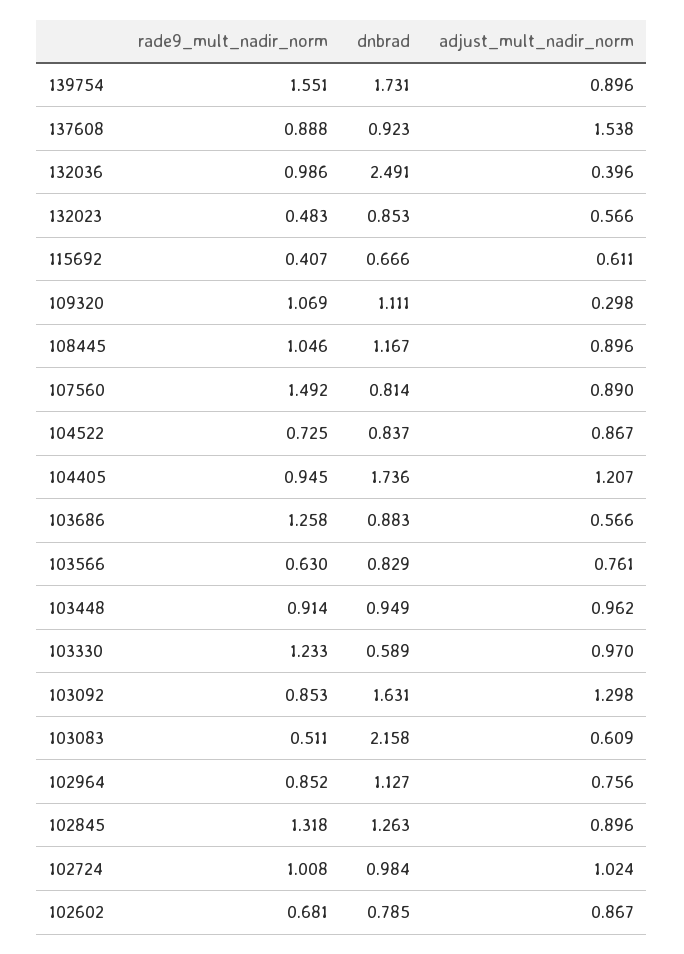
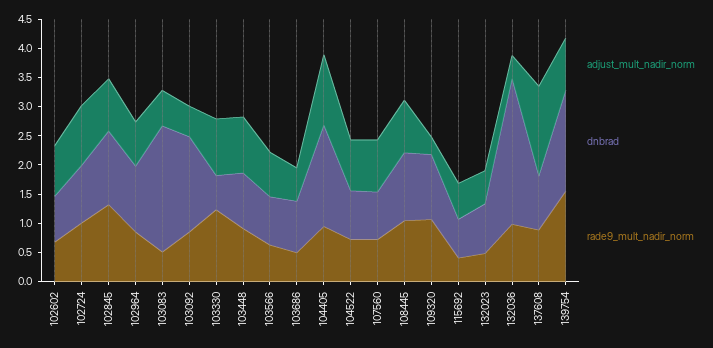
  {
    "rade9_mult_nadir_norm": {
      "139754": 1.551,
      "137608": 0.888,
      "132036": 0.986,
      "132023": 0.483,
      "115692": 0.407,
      "109320": 1.069,
      "108445": 1.046,
-     "107560": 1.492,
+     "107560": 0.75,
      "104522": 0.725,
      "104405": 0.945,
-     "103686": 1.258,
+     "103686": 0.5,
      "103566": 0.63,
      "103448": 0.914,
      "103330": 1.233,
      "103092": 0.853,
      "103083": 0.511,
      "102964": 0.852,
      "102845": 1.318,
      "102724": 1.008,
      "102602": 0.681
    },
    "dnbrad": {
      "139754": 1.731,
      "137608": 0.923,
      "132036": 2.491,
      "132023": 0.853,
      "115692": 0.666,
      "109320": 1.111,
      "108445": 1.167,
      "107560": 0.814,
      "104522": 0.837,
      "104405": 1.736,
      "103686": 0.883,
      "103566": 0.829,
      "103448": 0.949,
      "103330": 0.589,
      "103092": 1.631,
      "103083": 2.158,
      "102964": 1.127,
      "102845": 1.263,
      "102724": 0.984,
      "102602": 0.785
    },
    "adjust_mult_nadir_norm": {
      "139754": 0.896,
      "137608": 1.538,
      "132036": 0.396,
      "132023": 0.566,
      "115692": 0.611,
      "109320": 0.298,
      "108445": 0.896,
      "107560": 0.89,
      "104522": 0.867,
      "104405": 1.207,
      "103686": 0.566,
      "103566": 0.761,
      "103448": 0.962,
      "103330": 0.97,
-     "103092": 1.298,
+     "103092": 0.5,
      "103083": 0.609,
      "102964": 0.756,
      "102845": 0.896,
      "102724": 1.024,
      "102602": 0.867
    }
  }

